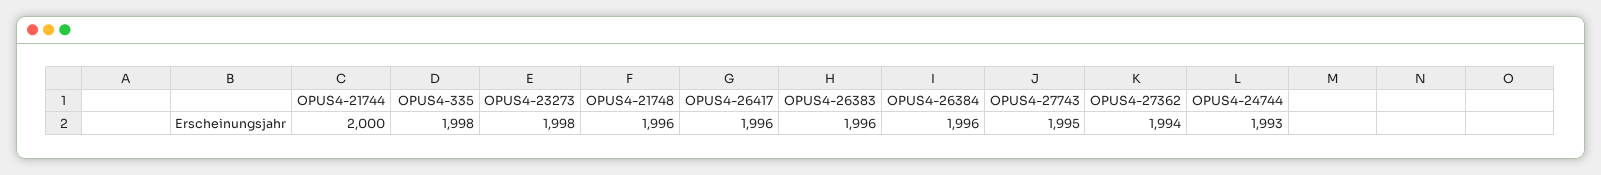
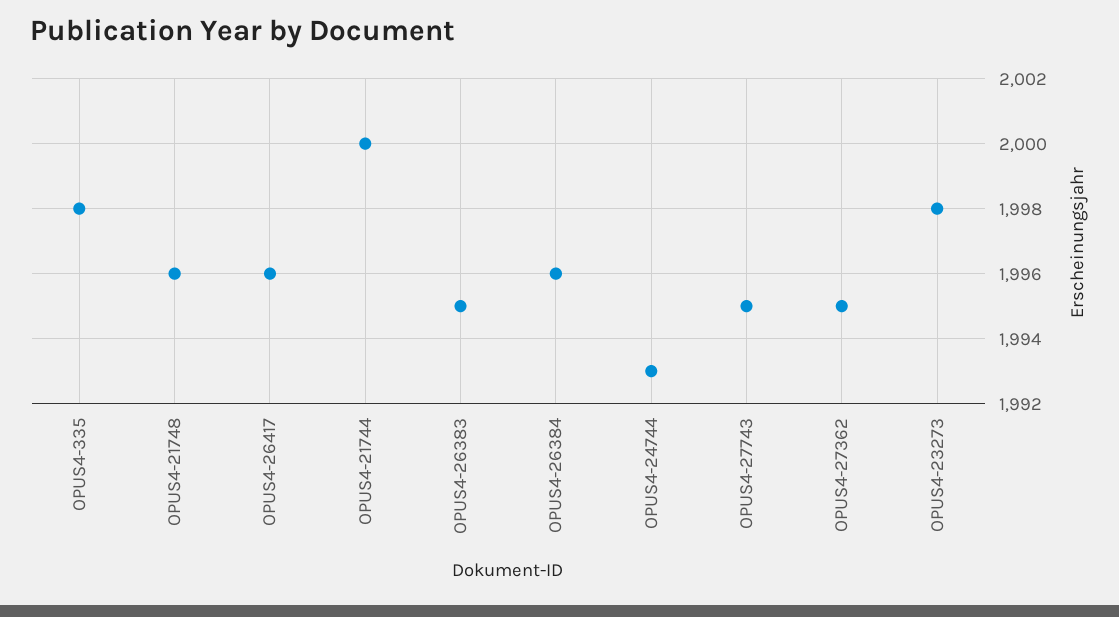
  {
    "OPUS4-21744": 2000,
    "OPUS4-335": 1998,
    "OPUS4-23273": 1998,
    "OPUS4-21748": 1996,
    "OPUS4-26417": 1996,
-   "OPUS4-26383": 1996,
+   "OPUS4-26383": 1995,
    "OPUS4-26384": 1996,
    "OPUS4-27743": 1995,
-   "OPUS4-27362": 1994,
+   "OPUS4-27362": 1995,
    "OPUS4-24744": 1993
  }

